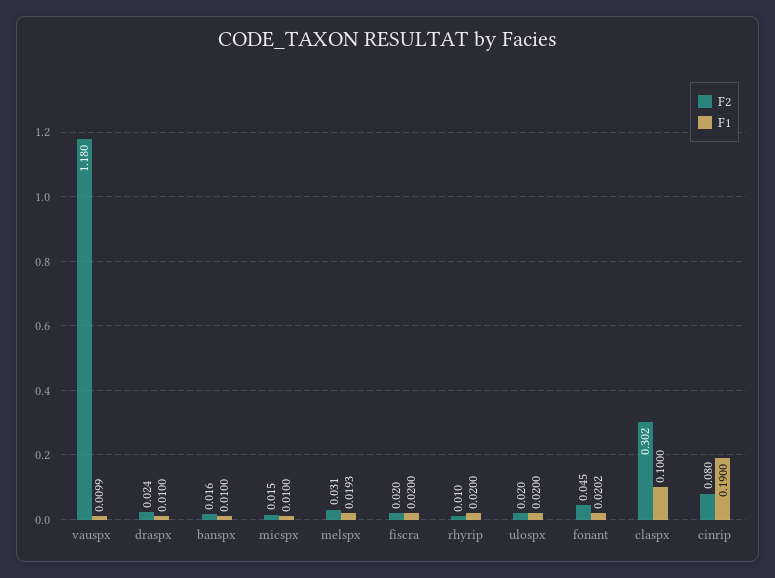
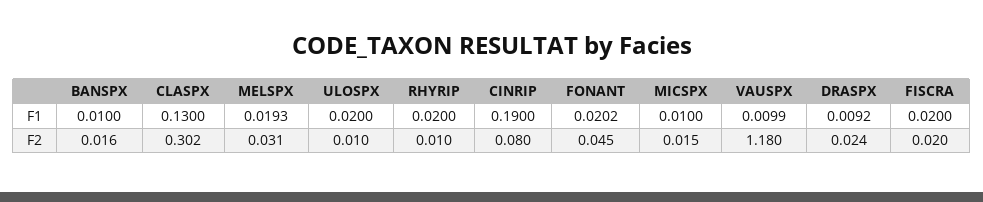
  {
    "F2": {
      "vauspx": 1.18,
      "draspx": 0.024,
      "banspx": 0.016,
      "micspx": 0.015,
      "melspx": 0.031,
      "fiscra": 0.02,
      "rhyrip": 0.01,
-     "ulospx": 0.02,
+     "ulospx": 0.01,
      "fonant": 0.045,
      "claspx": 0.302,
      "cinrip": 0.08
    },
    "F1": {
      "vauspx": 0.0099,
-     "draspx": 0.01,
+     "draspx": 0.0092,
      "banspx": 0.01,
      "micspx": 0.01,
      "melspx": 0.0193,
      "fiscra": 0.02,
      "rhyrip": 0.02,
      "ulospx": 0.02,
      "fonant": 0.0202,
-     "claspx": 0.1,
+     "claspx": 0.13,
      "cinrip": 0.19
    }
  }

